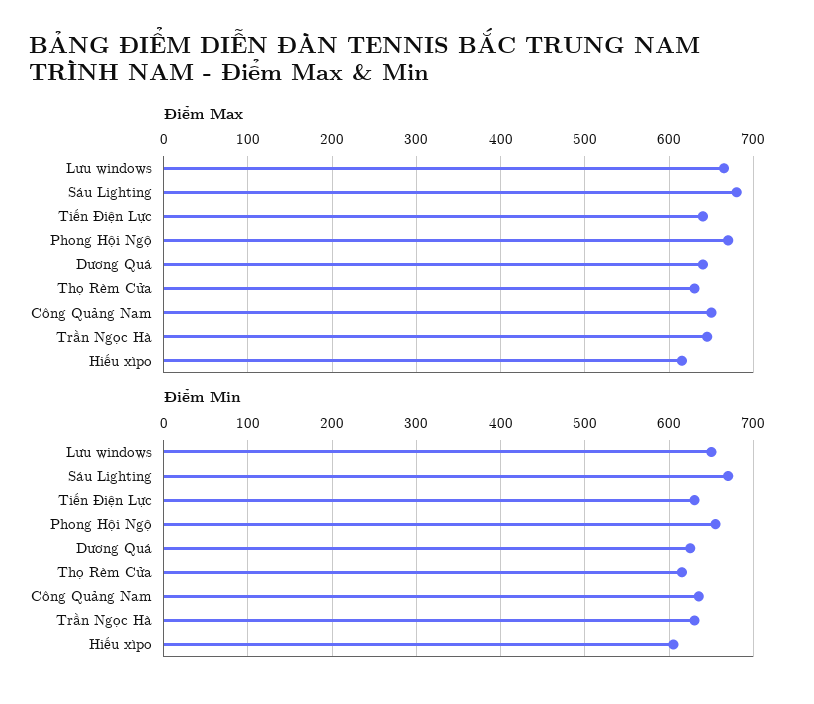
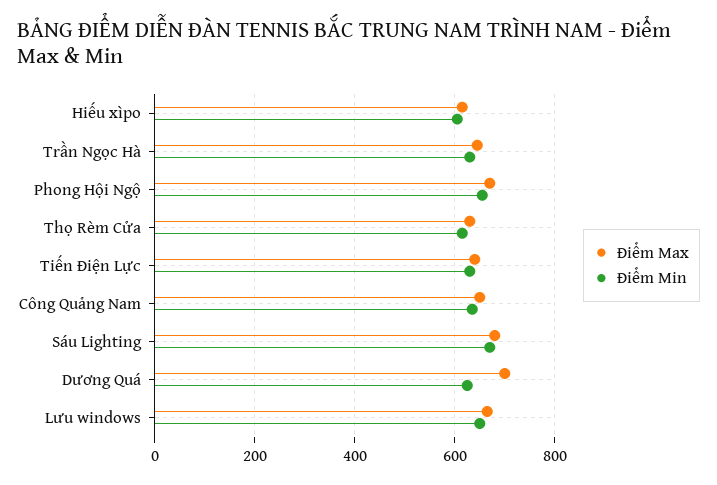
  {
    "Điểm Max": {
      "Lưu windows": 670,
      "Sáu Lighting": 680,
      "Tiến Điện Lực": 640,
      "Phong Hội Ngộ": 670,
-     "Dương Quá": 640,
+     "Dương Quá": 700,
      "Thọ Rèm Cửa": 630,
      "Công Quảng Nam": 650,
      "Trần Ngọc Hà": 650,
      "Hiếu xìpo": 620
    },
    "Điểm Min": {
      "Lưu windows": 650,
      "Sáu Lighting": 670,
      "Tiến Điện Lực": 630,
      "Phong Hội Ngộ": 660,
      "Dương Quá": 630,
      "Thọ Rèm Cửa": 620,
      "Công Quảng Nam": 640,
      "Trần Ngọc Hà": 630,
      "Hiếu xìpo": 610
    }
  }

